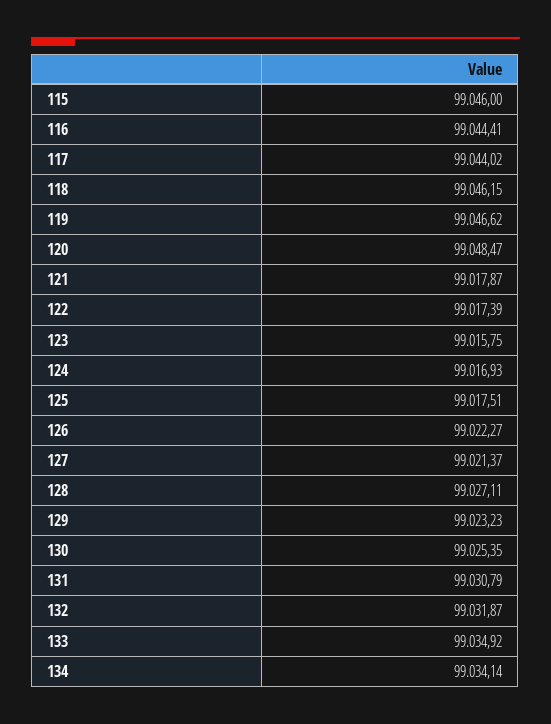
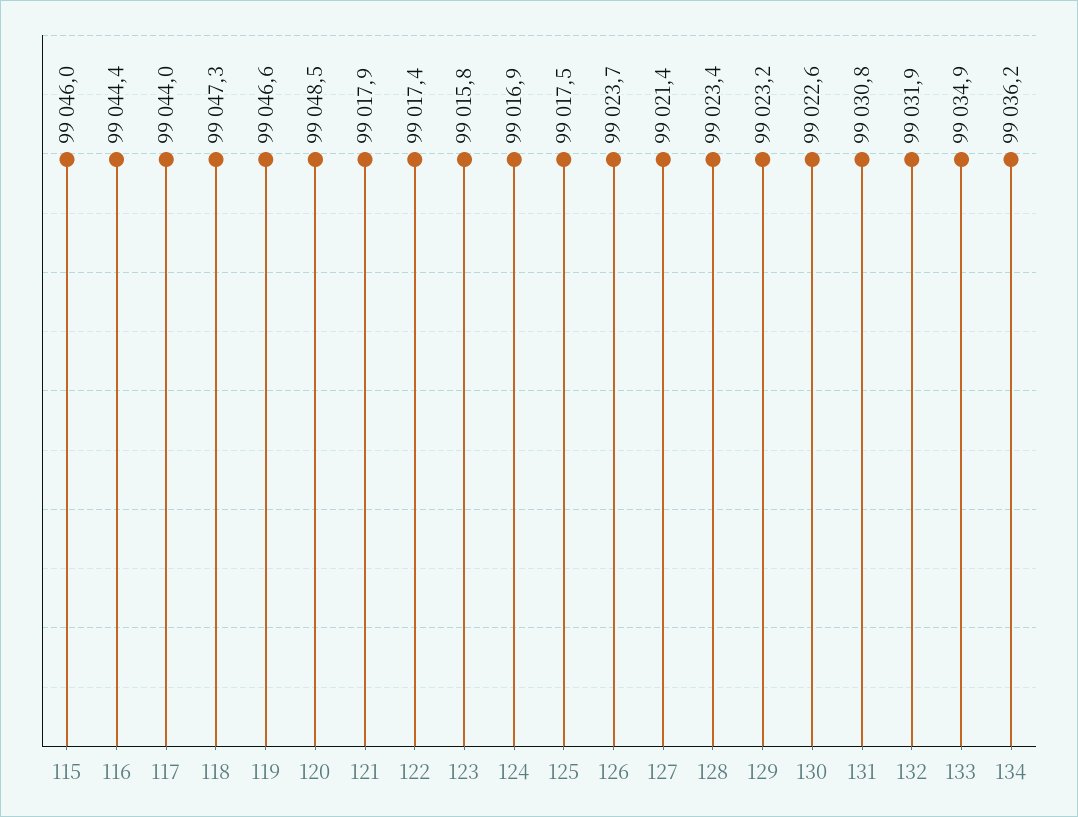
  {
    "115": 99046,
    "116": 99044.41,
    "117": 99044.02,
-   "118": 99046.15,
+   "118": 99047.3,
    "119": 99046.62,
    "120": 99048.47,
    "121": 99017.87,
    "122": 99017.39,
    "123": 99015.75,
    "124": 99016.93,
    "125": 99017.51,
-   "126": 99022.27,
+   "126": 99023.7,
    "127": 99021.37,
-   "128": 99027.11,
+   "128": 99023.4,
    "129": 99023.23,
-   "130": 99025.35,
+   "130": 99022.6,
    "131": 99030.79,
    "132": 99031.87,
    "133": 99034.92,
-   "134": 99034.14
+   "134": 99036.2
  }

